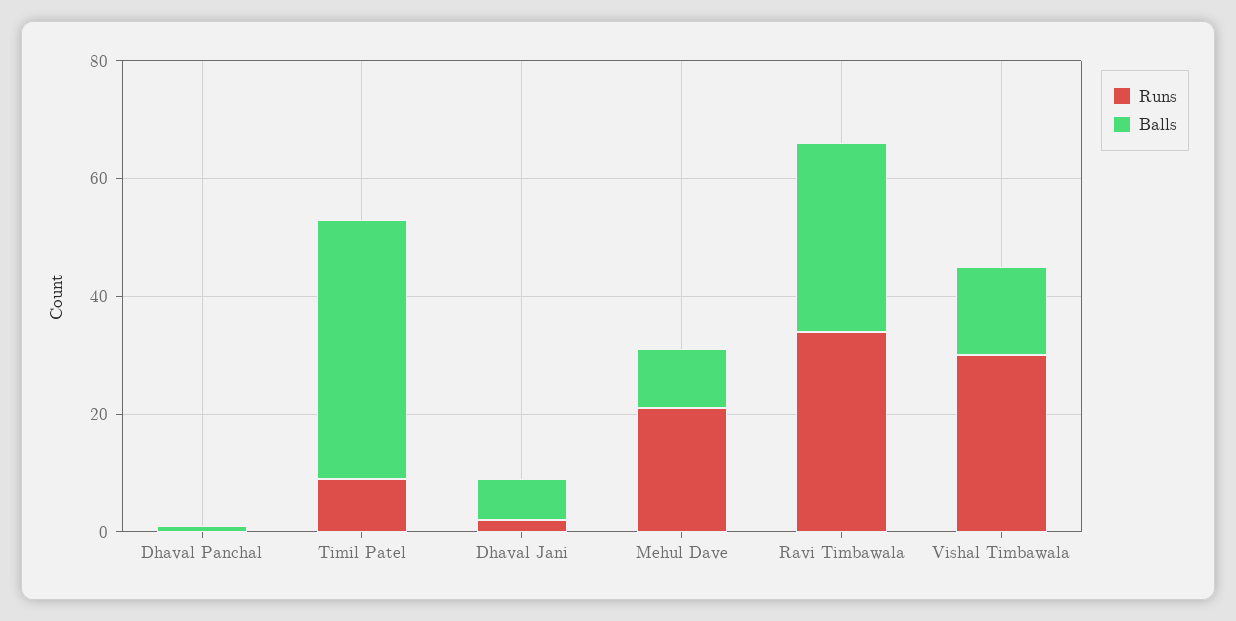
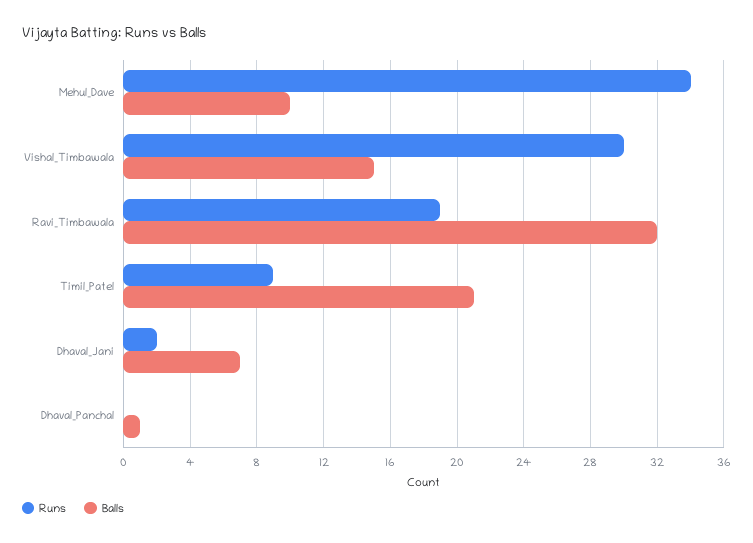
  {
    "Runs": {
      "Dhaval Panchal": 0,
      "Timil Patel": 9,
      "Dhaval Jani": 2,
-     "Mehul Dave": 20,
+     "Mehul Dave": 34,
-     "Ravi Timbawala": 35,
+     "Ravi Timbawala": 19,
      "Vishal Timbawala": 30
    },
    "Balls": {
      "Dhaval Panchal": 1,
-     "Timil Patel": 45,
+     "Timil Patel": 21,
      "Dhaval Jani": 7,
      "Mehul Dave": 10,
      "Ravi Timbawala": 32,
      "Vishal Timbawala": 15
    }
  }

